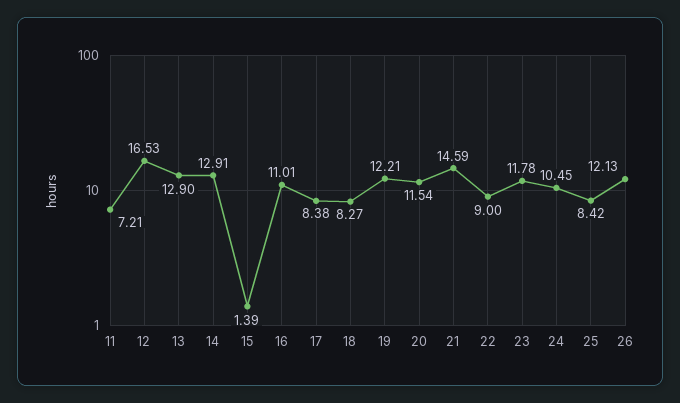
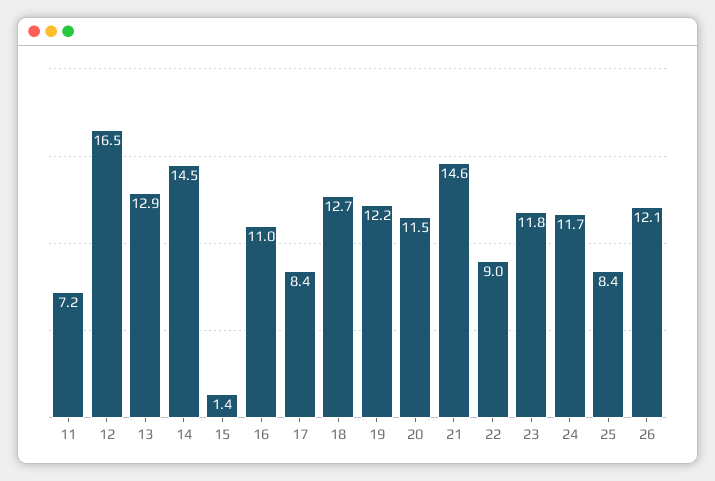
  {
    "11": 7.21,
    "12": 16.53,
    "13": 12.9,
-   "14": 12.91,
+   "14": 14.5,
    "15": 1.39,
    "16": 11.01,
    "17": 8.38,
-   "18": 8.27,
+   "18": 12.7,
    "19": 12.21,
    "20": 11.54,
    "21": 14.59,
    "22": 9,
    "23": 11.78,
-   "24": 10.45,
+   "24": 11.7,
    "25": 8.42,
    "26": 12.13
  }

